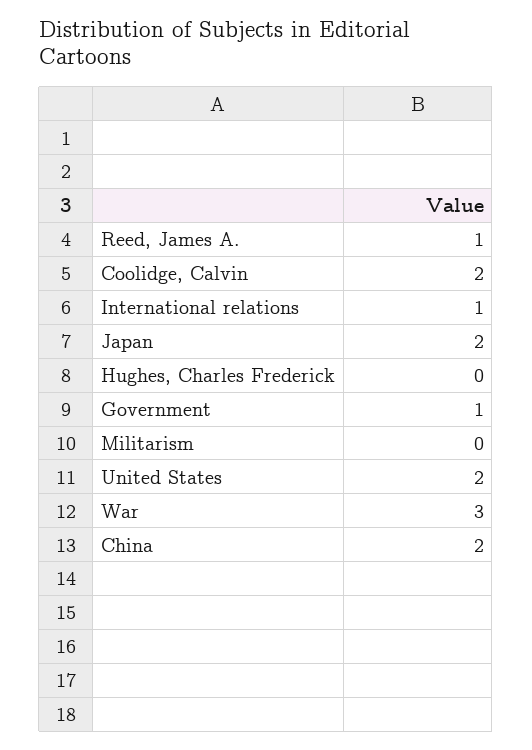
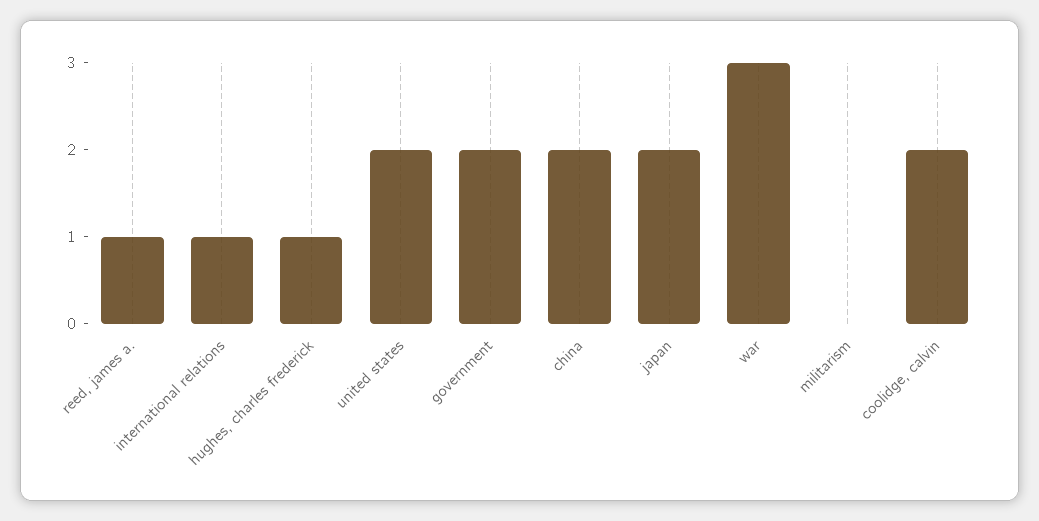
  {
    "Reed, James A.": 1,
    "Coolidge, Calvin": 2,
    "International relations": 1,
    "Japan": 2,
-   "Hughes, Charles Frederick": 0,
+   "Hughes, Charles Frederick": 1,
-   "Government": 1,
+   "Government": 2,
    "Militarism": 0,
    "United States": 2,
    "War": 3,
    "China": 2
  }

